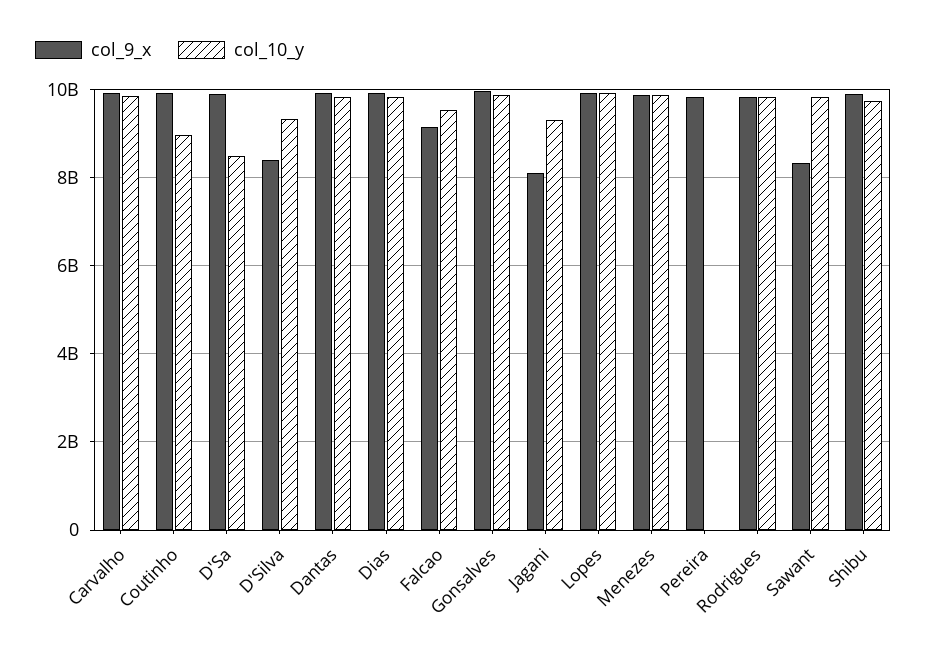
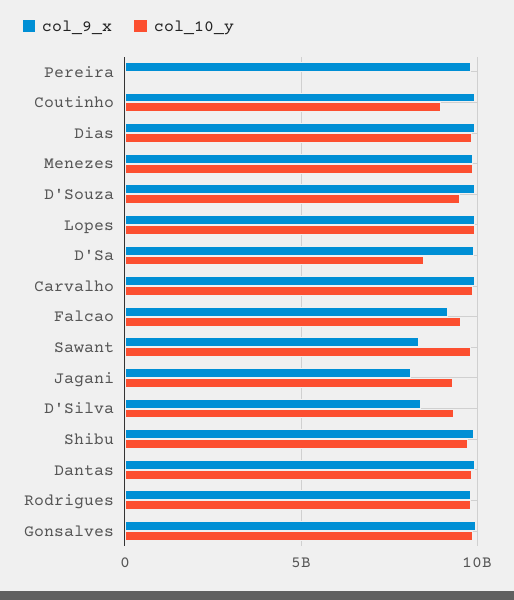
  {
    "col_9_x": {
      "Carvalho": 10000000000,
      "Coutinho": 10000000000,
      "D'Sa": 9800000000,
      "D'Silva": 8400000000,
      "Dantas": 10000000000,
      "Dias": 10000000000,
      "Falcao": 9200000000,
      "Gonsalves": 10000000000,
      "Jagani": 8200000000,
      "Lopes": 10000000000,
      "Menezes": 9800000000,
      "Pereira": 9800000000,
      "Rodrigues": 9800000000,
      "Sawant": 8400000000,
-     "Shibu": 9800000000
+     "Shibu": 9800000000,
+     "D'Souza": 10000000000
    },
    "col_10_y": {
      "Carvalho": 9800000000,
      "Coutinho": 9000000000,
      "D'Sa": 8400000000,
      "D'Silva": 9400000000,
      "Dantas": 9800000000,
      "Dias": 9800000000,
      "Falcao": 9600000000,
      "Gonsalves": 9800000000,
      "Jagani": 9400000000,
      "Lopes": 10000000000,
      "Menezes": 9800000000,
      "Pereira": 0,
      "Rodrigues": 9800000000,
      "Sawant": 9800000000,
-     "Shibu": 9800000000
+     "Shibu": 9800000000,
+     "D'Souza": 9500000000
    }
  }

